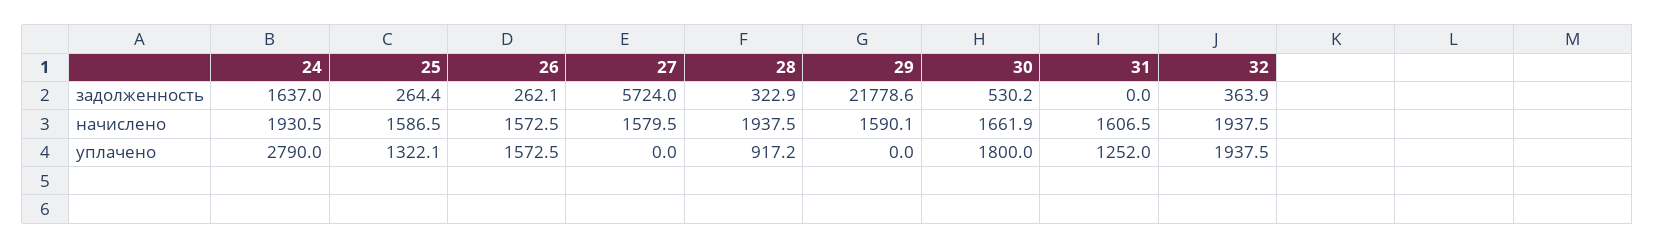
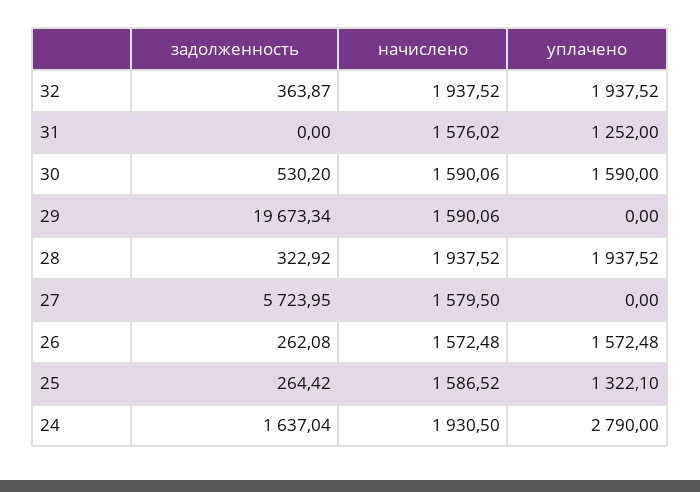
  {
    "24": {
      "задолженность": 1637.04,
      "начислено": 1930.5,
      "уплачено": 2790
    },
    "25": {
      "задолженность": 264.42,
      "начислено": 1586.52,
      "уплачено": 1322.1
    },
    "26": {
      "задолженность": 262.08,
      "начислено": 1572.48,
      "уплачено": 1572.48
    },
    "27": {
      "задолженность": 5723.95,
      "начислено": 1579.5,
      "уплачено": 0
    },
    "28": {
      "задолженность": 322.92,
      "начислено": 1937.52,
-     "уплачено": 917.2
+     "уплачено": 1937.52
    },
    "29": {
-     "задолженность": 21778.6,
+     "задолженность": 19673.34,
      "начислено": 1590.06,
      "уплачено": 0
    },
    "30": {
      "задолженность": 530.2,
-     "начислено": 1661.9,
+     "начислено": 1590.06,
-     "уплачено": 1800
+     "уплачено": 1590
    },
    "31": {
      "задолженность": 0,
-     "начислено": 1606.5,
+     "начислено": 1576.02,
      "уплачено": 1252
    },
    "32": {
      "задолженность": 363.87,
      "начислено": 1937.52,
      "уплачено": 1937.52
    }
  }

